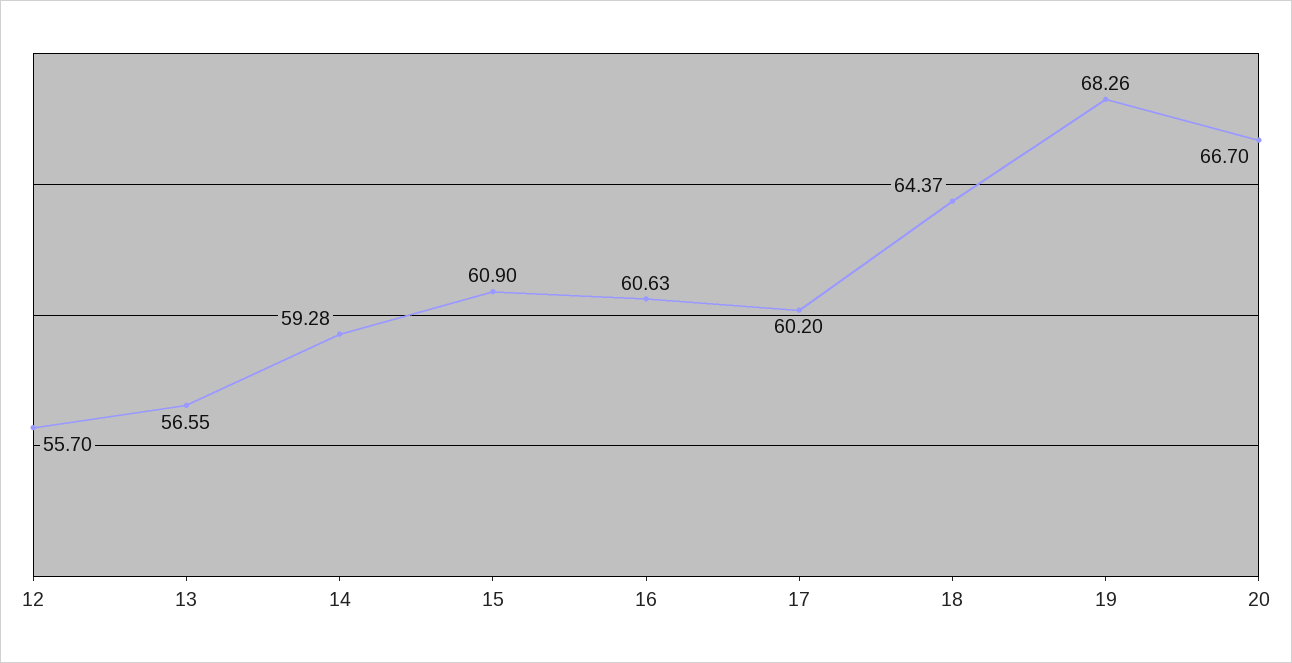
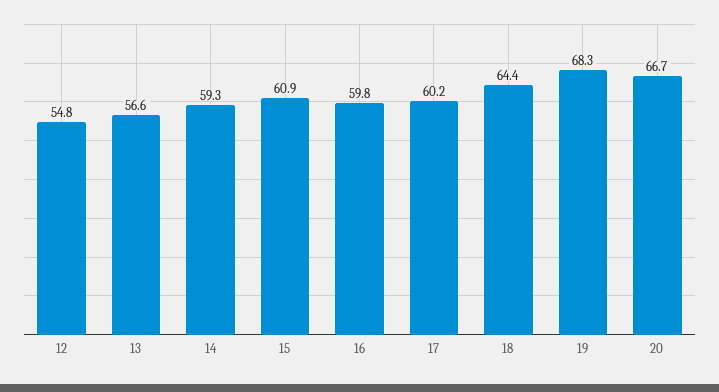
  {
-   "12": 55.7,
+   "12": 54.8,
    "13": 56.55,
    "14": 59.28,
    "15": 60.9,
-   "16": 60.63,
+   "16": 59.8,
    "17": 60.2,
    "18": 64.37,
    "19": 68.26,
    "20": 66.7
  }

